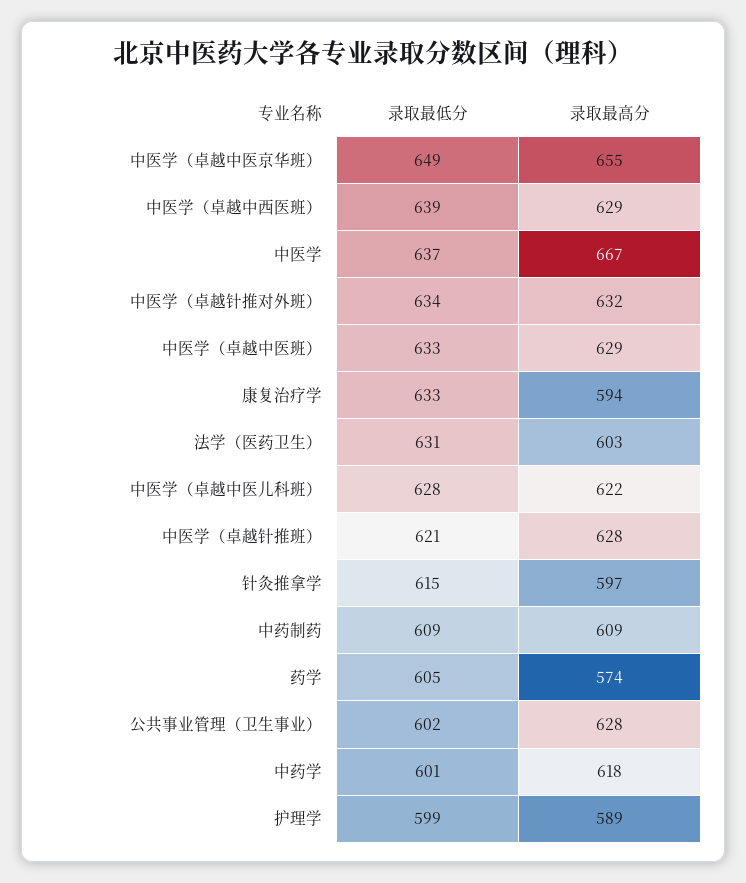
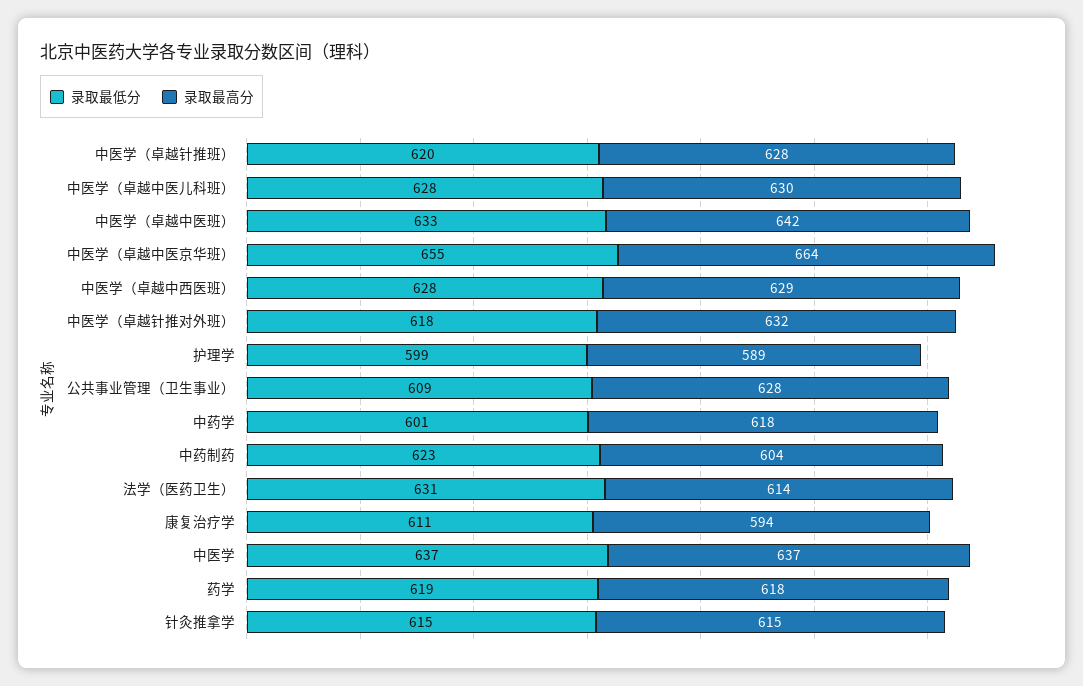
  {
    "录取最低分": {
-     "中医学（卓越中医京华班）": 649,
+     "中医学（卓越中医京华班）": 655,
-     "中医学（卓越中西医班）": 639,
+     "中医学（卓越中西医班）": 628,
      "中医学": 637,
-     "中医学（卓越针推对外班）": 634,
+     "中医学（卓越针推对外班）": 618,
      "中医学（卓越中医班）": 633,
-     "康复治疗学": 633,
+     "康复治疗学": 611,
      "法学（医药卫生）": 631,
      "中医学（卓越中医儿科班）": 628,
-     "中医学（卓越针推班）": 621,
+     "中医学（卓越针推班）": 620,
      "针灸推拿学": 615,
-     "中药制药": 609,
+     "中药制药": 623,
-     "药学": 605,
+     "药学": 619,
-     "公共事业管理（卫生事业）": 602,
+     "公共事业管理（卫生事业）": 609,
      "中药学": 601,
      "护理学": 599
    },
    "录取最高分": {
-     "中医学（卓越中医京华班）": 655,
+     "中医学（卓越中医京华班）": 664,
      "中医学（卓越中西医班）": 629,
-     "中医学": 667,
+     "中医学": 637,
      "中医学（卓越针推对外班）": 632,
-     "中医学（卓越中医班）": 629,
+     "中医学（卓越中医班）": 642,
      "康复治疗学": 594,
-     "法学（医药卫生）": 603,
+     "法学（医药卫生）": 614,
-     "中医学（卓越中医儿科班）": 622,
+     "中医学（卓越中医儿科班）": 630,
      "中医学（卓越针推班）": 628,
-     "针灸推拿学": 597,
+     "针灸推拿学": 615,
-     "中药制药": 609,
+     "中药制药": 604,
-     "药学": 574,
+     "药学": 618,
      "公共事业管理（卫生事业）": 628,
      "中药学": 618,
      "护理学": 589
    }
  }

